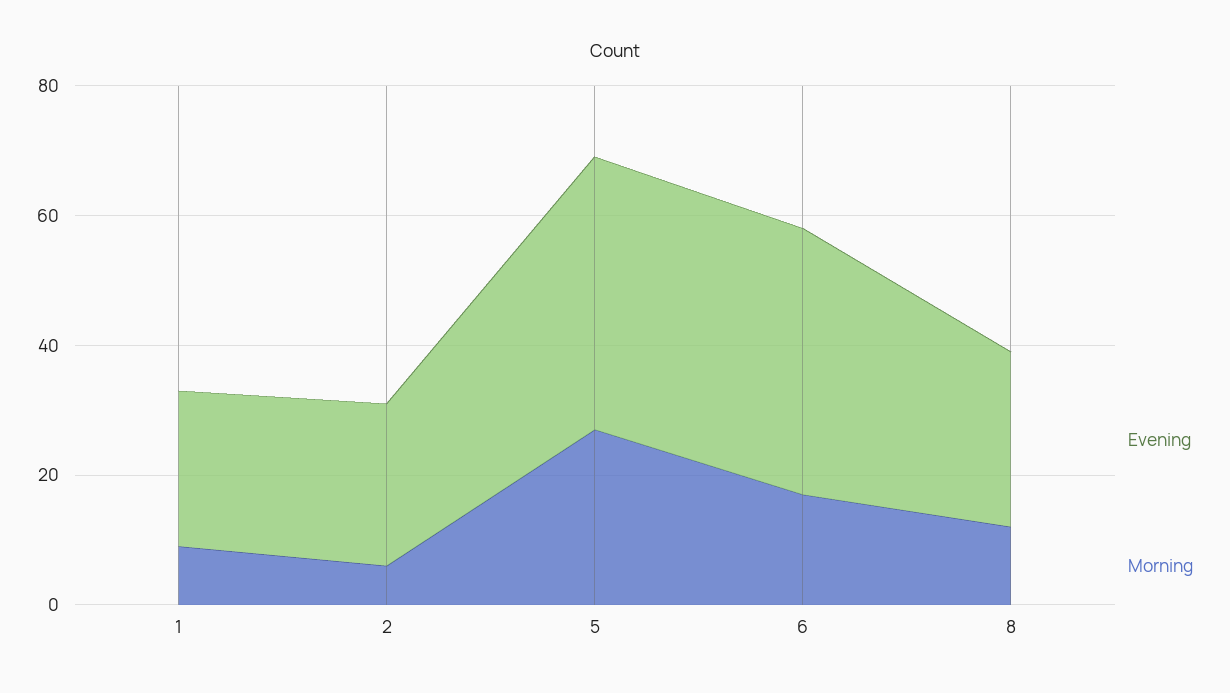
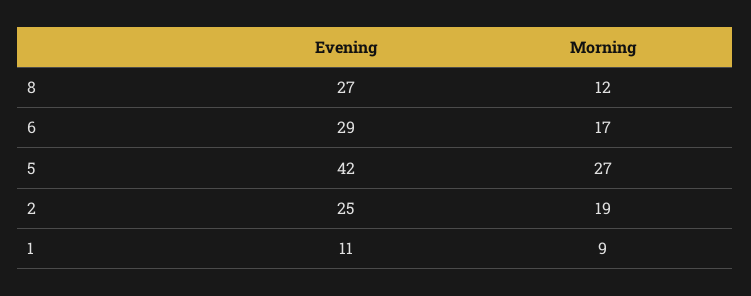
  {
    "Evening": {
-     "1": 25,
+     "1": 11,
      "2": 25,
      "5": 42,
-     "6": 40,
+     "6": 29,
      "8": 27
    },
    "Morning": {
      "1": 9,
-     "2": 5,
+     "2": 19,
      "5": 27,
      "6": 17,
      "8": 12
    }
  }

